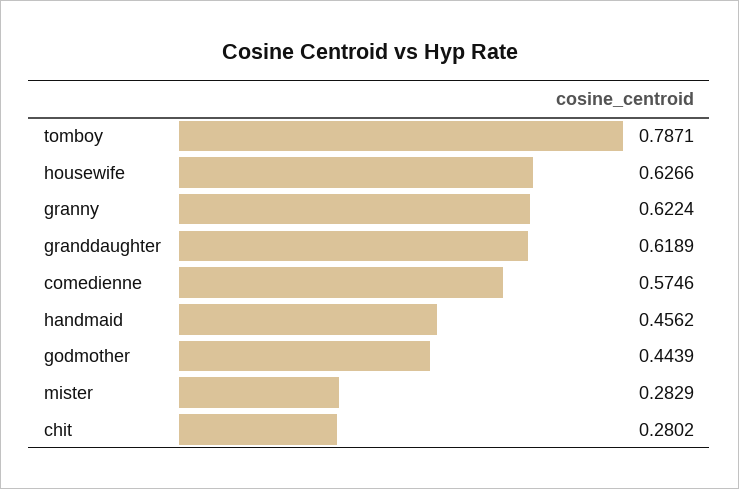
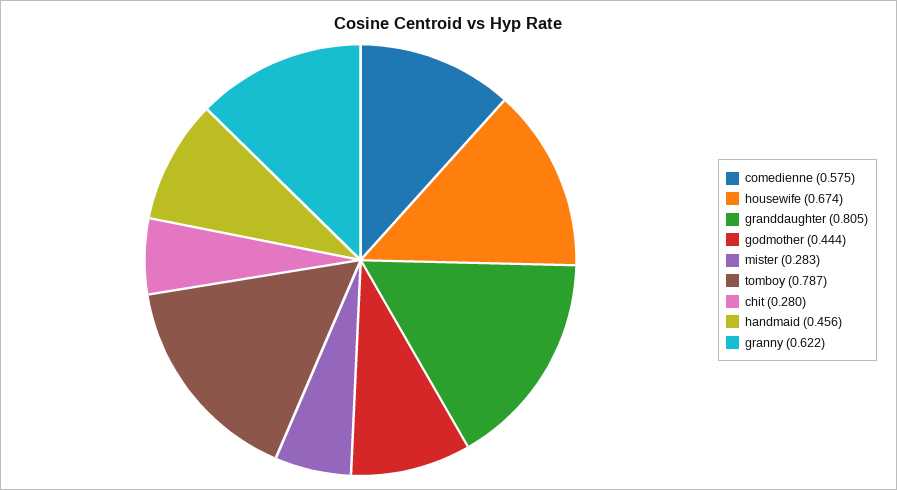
  {
    "tomboy": 0.7871,
-   "housewife": 0.6266,
+   "housewife": 0.674,
    "granny": 0.6224,
-   "granddaughter": 0.6189,
+   "granddaughter": 0.805,
    "comedienne": 0.5746,
    "handmaid": 0.4562,
    "godmother": 0.4439,
    "mister": 0.2829,
    "chit": 0.2802
  }

